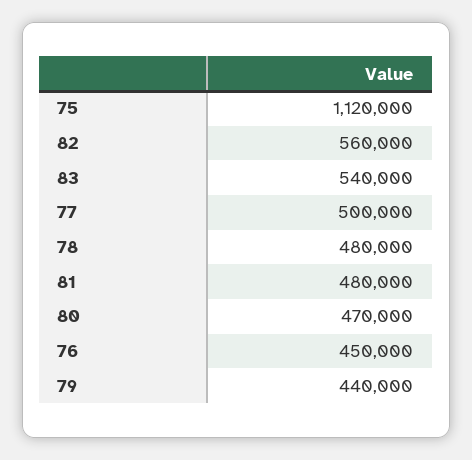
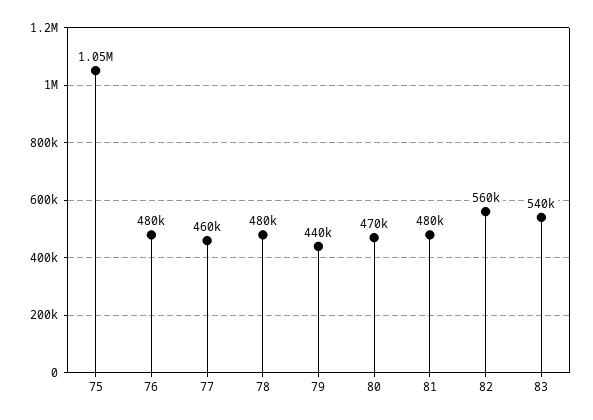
  {
-   "75": 1120000,
+   "75": 1050000,
    "82": 560000,
    "83": 540000,
-   "77": 500000,
+   "77": 460000,
    "78": 480000,
    "81": 480000,
    "80": 470000,
-   "76": 450000,
+   "76": 480000,
    "79": 440000
  }

